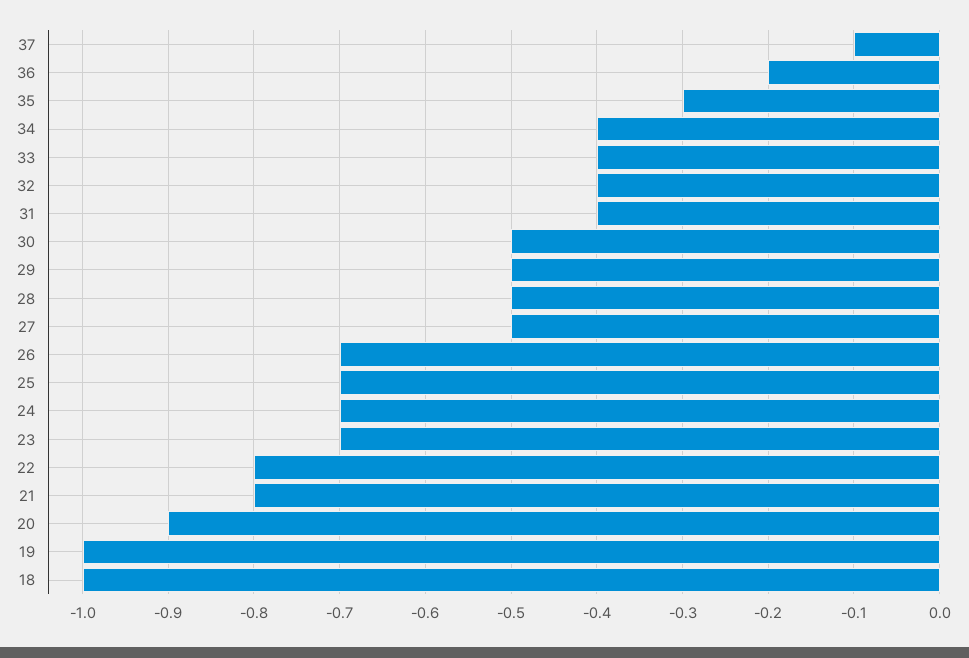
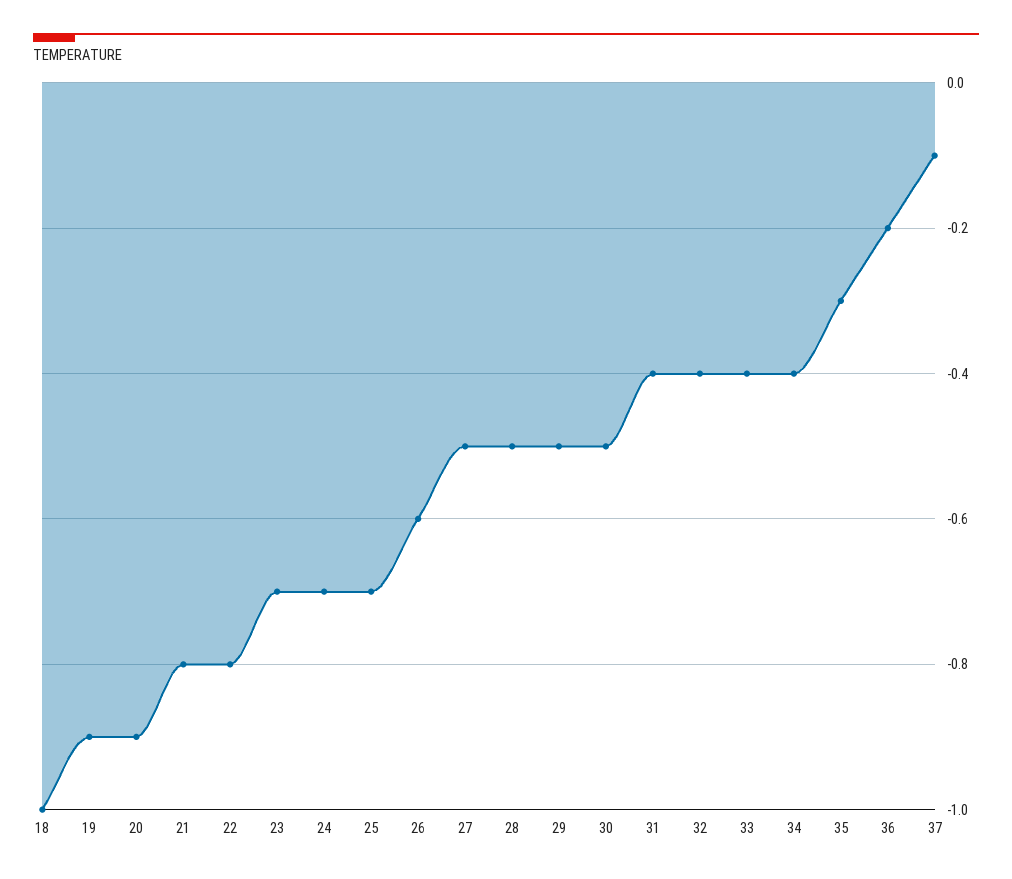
  {
    "37": -0.1,
    "36": -0.2,
    "35": -0.3,
    "34": -0.4,
    "33": -0.4,
    "32": -0.4,
    "31": -0.4,
    "30": -0.5,
    "29": -0.5,
    "28": -0.5,
    "27": -0.5,
-   "26": -0.7,
+   "26": -0.6,
    "25": -0.7,
    "24": -0.7,
    "23": -0.7,
    "22": -0.8,
    "21": -0.8,
    "20": -0.9,
-   "19": -1,
+   "19": -0.9,
    "18": -1
  }

